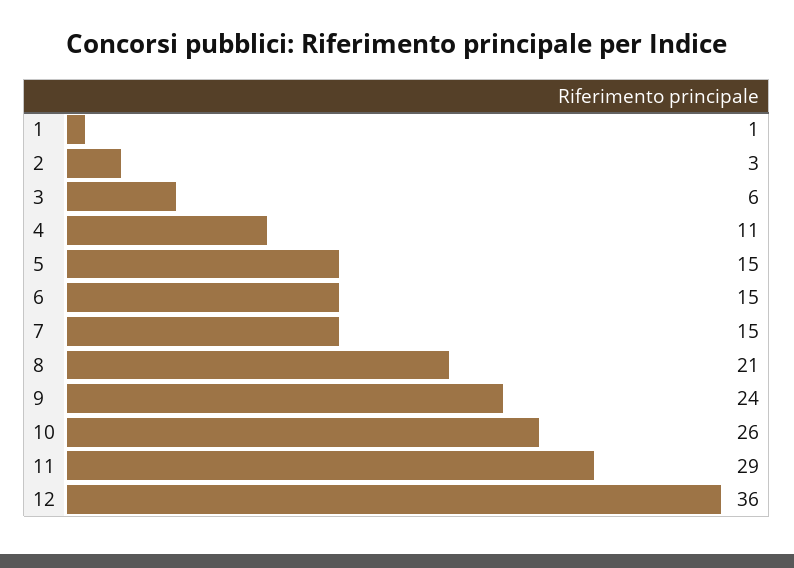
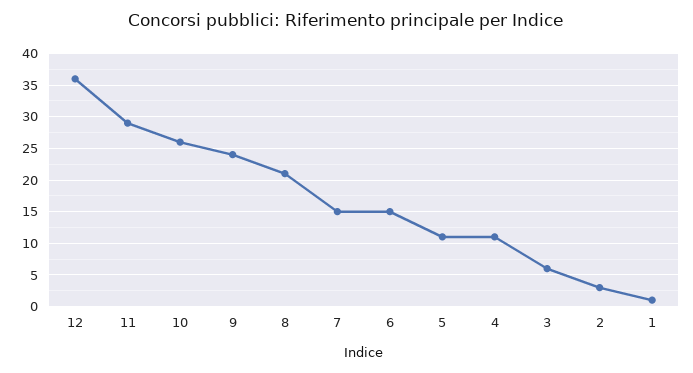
  {
    "1": 1,
    "2": 3,
    "3": 6,
    "4": 11,
-   "5": 15,
+   "5": 11,
    "6": 15,
    "7": 15,
    "8": 21,
    "9": 24,
    "10": 26,
    "11": 29,
    "12": 36
  }

